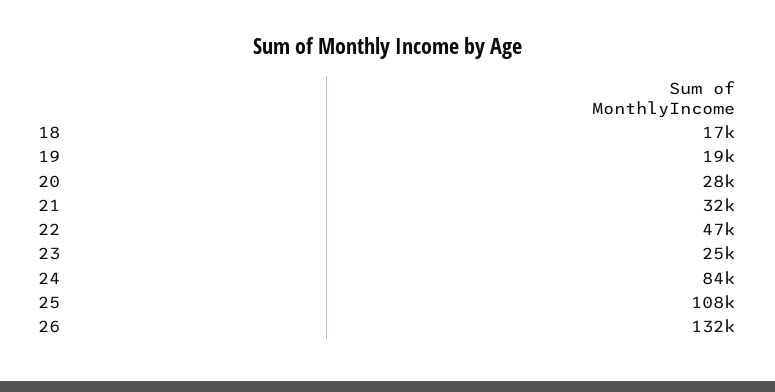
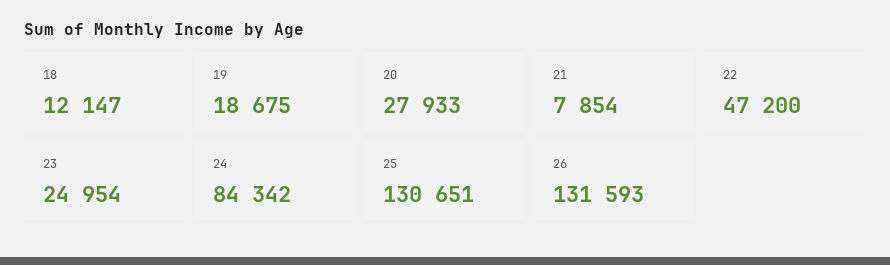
  {
-   "18": 17000,
+   "18": 12147,
    "19": 18675,
    "20": 27933,
-   "21": 32000,
+   "21": 7854,
    "22": 47200,
    "23": 24954,
    "24": 84342,
-   "25": 108000,
+   "25": 130651,
    "26": 131593
  }

